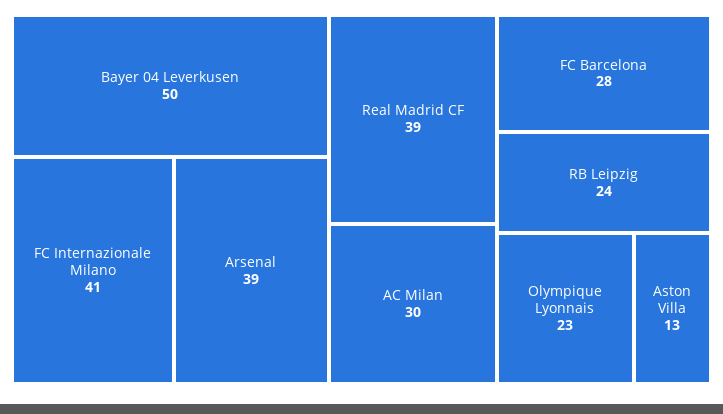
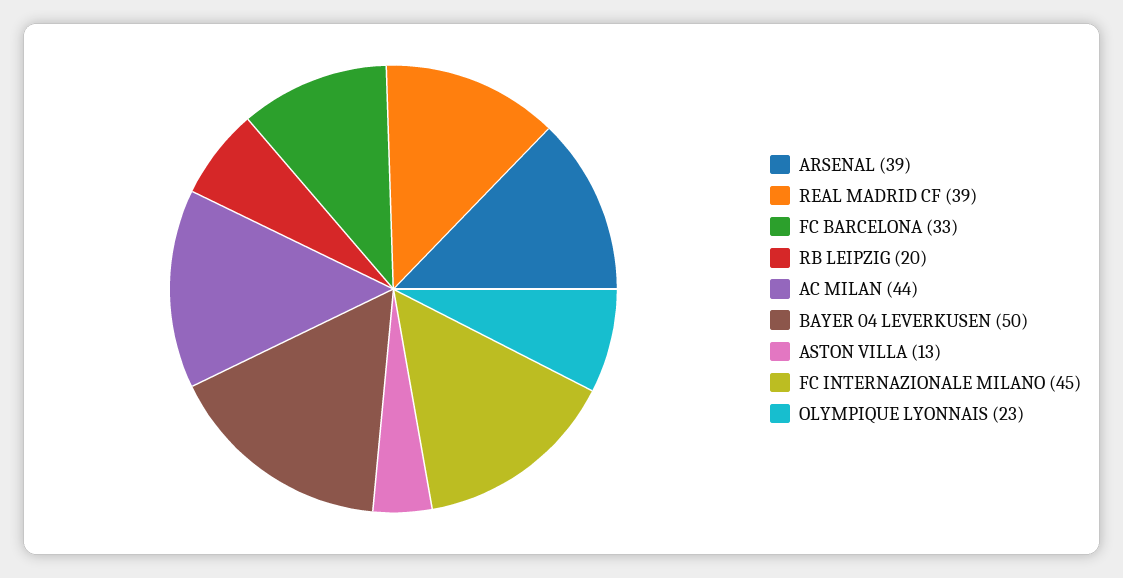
  {
    "Bayer 04 Leverkusen": 50,
-   "FC Internazionale Milano": 41,
+   "FC Internazionale Milano": 45,
    "Arsenal": 39,
    "Real Madrid CF": 39,
-   "AC Milan": 30,
+   "AC Milan": 44,
-   "FC Barcelona": 28,
+   "FC Barcelona": 33,
-   "RB Leipzig": 24,
+   "RB Leipzig": 20,
    "Olympique Lyonnais": 23,
    "Aston Villa": 13
  }

